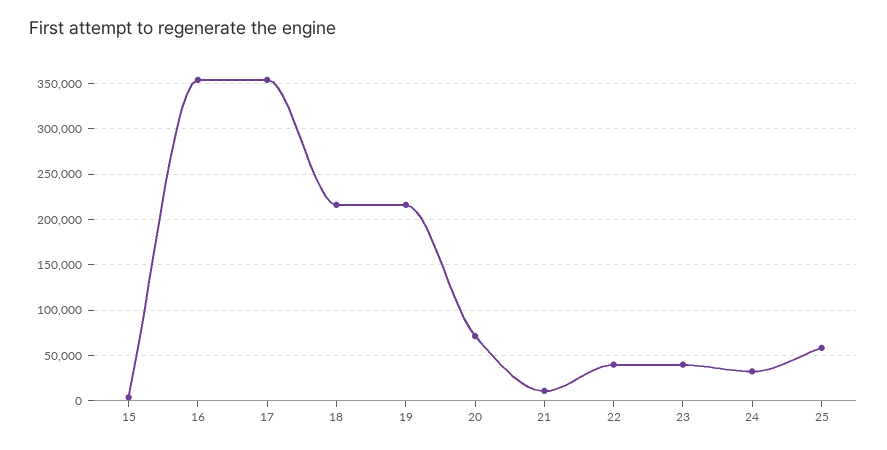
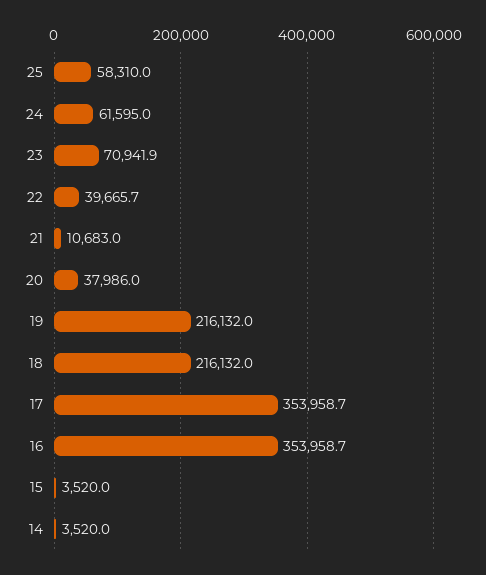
  {
    "15": 3520,
    "16": 353958.7,
    "17": 353958.7,
    "18": 216132,
    "19": 216132,
-   "20": 70000,
+   "20": 37986,
    "21": 10683,
    "22": 39665.7,
-   "23": 40000,
+   "23": 70941.9,
-   "24": 30000,
+   "24": 61595,
-   "25": 58310
+   "25": 58310,
+   "14": 3520
  }

